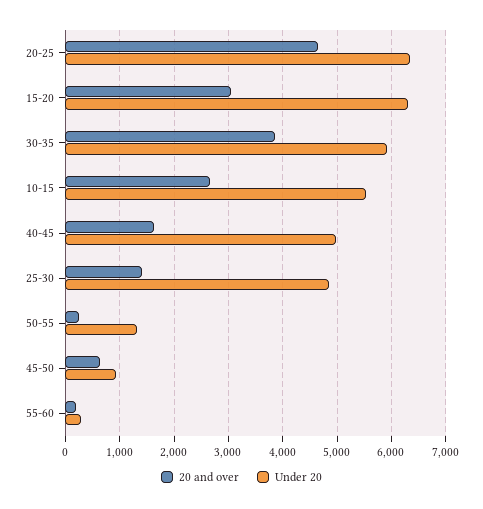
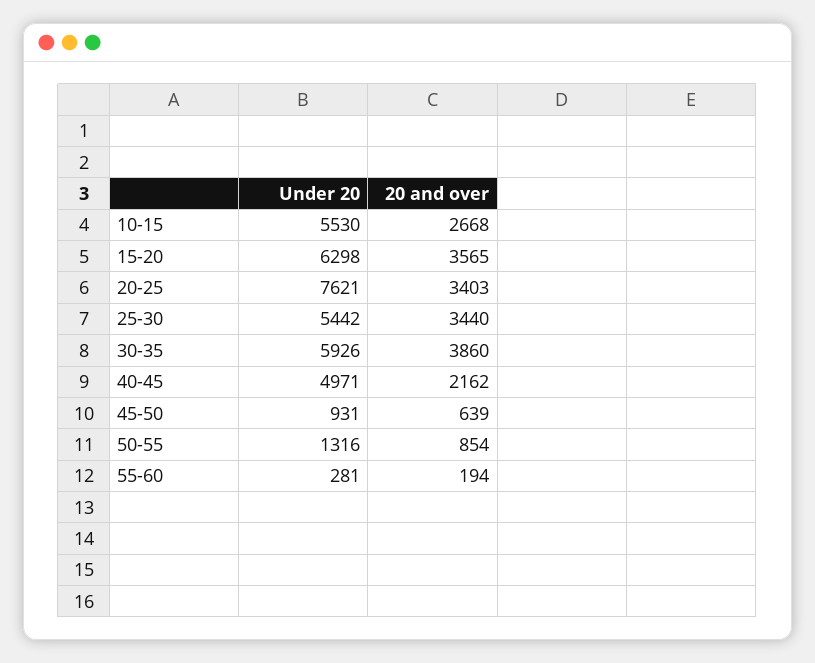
  {
    "20 and over": {
-     "20-25": 4600,
+     "20-25": 3403,
-     "15-20": 3000,
+     "15-20": 3565,
      "30-35": 3860,
      "10-15": 2668,
-     "40-45": 1600,
+     "40-45": 2162,
-     "25-30": 1400,
+     "25-30": 3440,
-     "50-55": 200,
+     "50-55": 854,
      "45-50": 639,
      "55-60": 194
    },
    "Under 20": {
-     "20-25": 6400,
+     "20-25": 7621,
      "15-20": 6298,
      "30-35": 5926,
      "10-15": 5530,
      "40-45": 4971,
-     "25-30": 4800,
+     "25-30": 5442,
      "50-55": 1316,
      "45-50": 931,
      "55-60": 281
    }
  }

